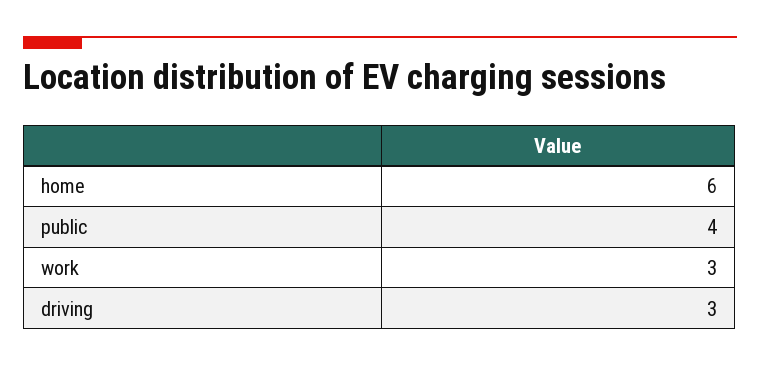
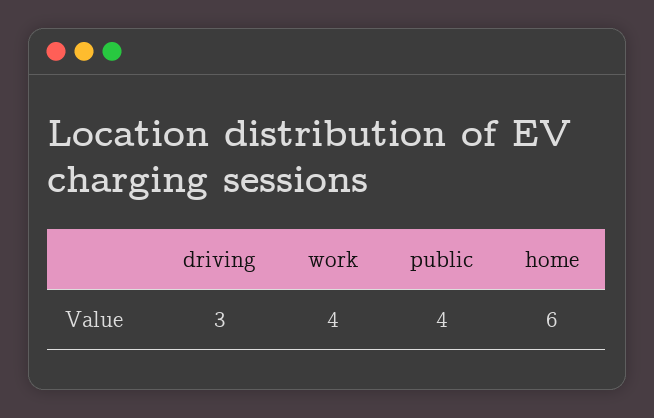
  {
    "home": 6,
    "public": 4,
-   "work": 3,
+   "work": 4,
    "driving": 3
  }

